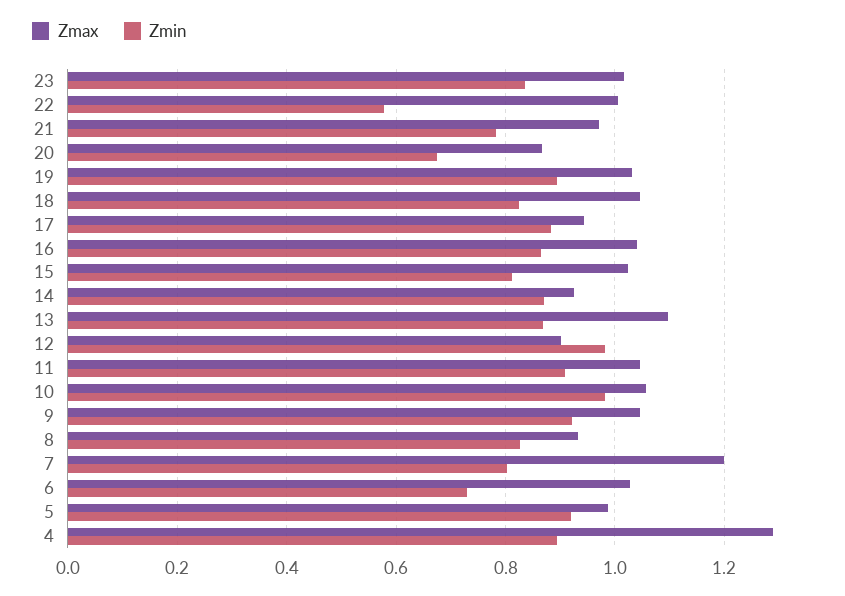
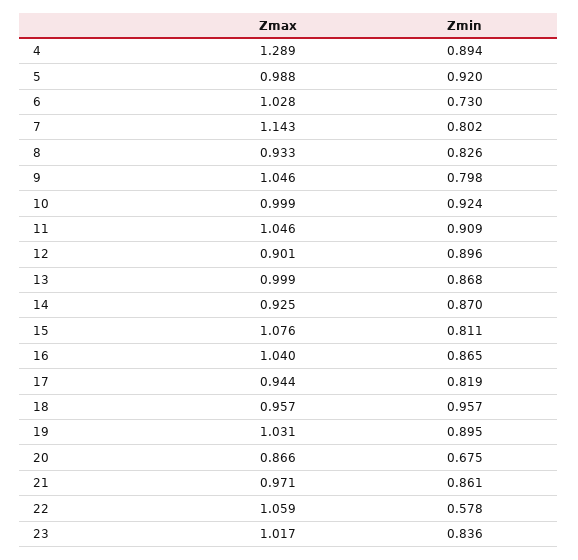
  {
    "Zmax": {
      "23": 1.017,
-     "22": 1,
+     "22": 1.059,
      "21": 0.971,
      "20": 0.866,
      "19": 1.031,
-     "18": 1.04,
+     "18": 0.957,
      "17": 0.944,
      "16": 1.04,
-     "15": 1.02,
+     "15": 1.076,
      "14": 0.925,
-     "13": 1.1,
+     "13": 0.999,
      "12": 0.901,
      "11": 1.046,
-     "10": 1.06,
+     "10": 0.999,
      "9": 1.046,
      "8": 0.933,
-     "7": 1.2,
+     "7": 1.143,
      "6": 1.028,
      "5": 0.988,
      "4": 1.289
    },
    "Zmin": {
      "23": 0.836,
      "22": 0.578,
-     "21": 0.78,
+     "21": 0.861,
      "20": 0.675,
      "19": 0.895,
-     "18": 0.82,
+     "18": 0.957,
-     "17": 0.88,
+     "17": 0.819,
      "16": 0.865,
      "15": 0.811,
      "14": 0.87,
      "13": 0.868,
-     "12": 0.98,
+     "12": 0.896,
      "11": 0.909,
-     "10": 0.98,
+     "10": 0.924,
-     "9": 0.92,
+     "9": 0.798,
      "8": 0.826,
      "7": 0.802,
      "6": 0.73,
      "5": 0.92,
      "4": 0.894
    }
  }

